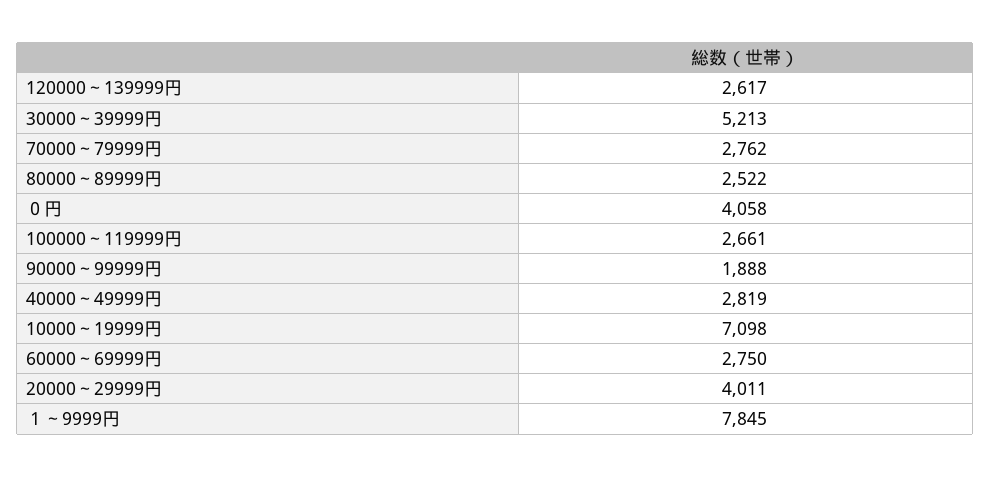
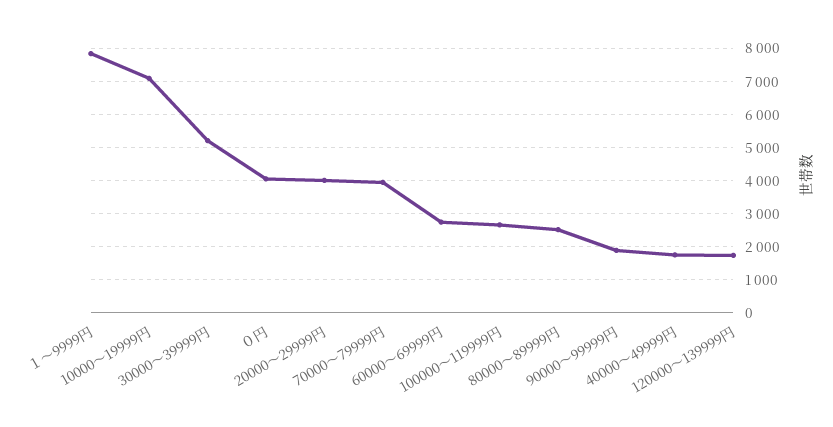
  {
-   "120000～139999円": 2617,
+   "120000～139999円": 1800,
    "30000～39999円": 5213,
-   "70000～79999円": 2762,
+   "70000～79999円": 4000,
    "80000～89999円": 2522,
    "０円": 4058,
    "100000～119999円": 2661,
    "90000～99999円": 1888,
-   "40000～49999円": 2819,
+   "40000～49999円": 1800,
    "10000～19999円": 7098,
    "60000～69999円": 2750,
    "20000～29999円": 4011,
    "１～9999円": 7845
  }

